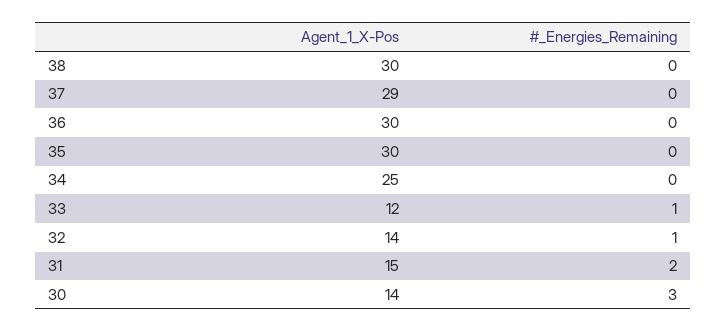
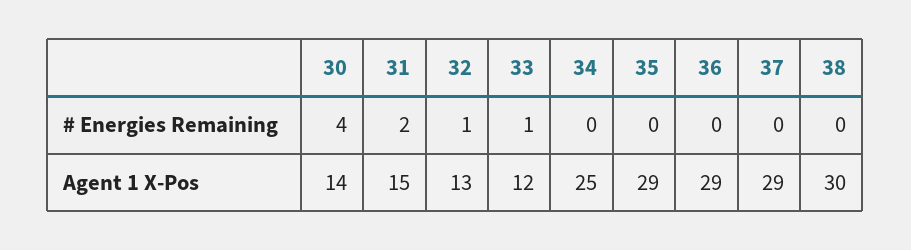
  {
    "Agent_1_X-Pos": {
      "38": 30,
      "37": 29,
-     "36": 30,
+     "36": 29,
-     "35": 30,
+     "35": 29,
      "34": 25,
      "33": 12,
-     "32": 14,
+     "32": 13,
      "31": 15,
      "30": 14
    },
    "#_Energies_Remaining": {
      "38": 0,
      "37": 0,
      "36": 0,
      "35": 0,
      "34": 0,
      "33": 1,
      "32": 1,
      "31": 2,
-     "30": 3
+     "30": 4
    }
  }

